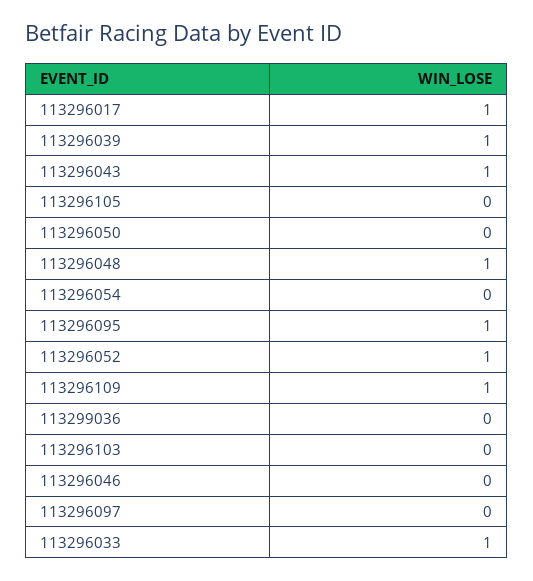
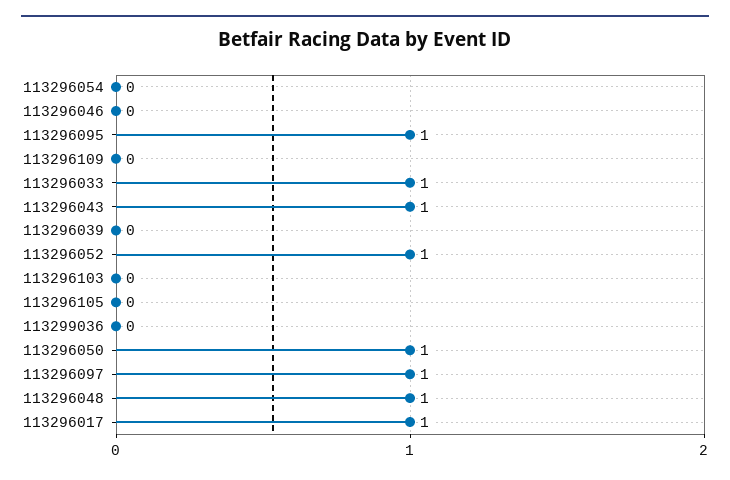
  {
    "113296017": 1,
-   "113296039": 1,
+   "113296039": 0,
    "113296043": 1,
    "113296105": 0,
-   "113296050": 0,
+   "113296050": 1,
    "113296048": 1,
    "113296054": 0,
    "113296095": 1,
    "113296052": 1,
-   "113296109": 1,
+   "113296109": 0,
    "113299036": 0,
    "113296103": 0,
    "113296046": 0,
-   "113296097": 0,
+   "113296097": 1,
    "113296033": 1
  }

